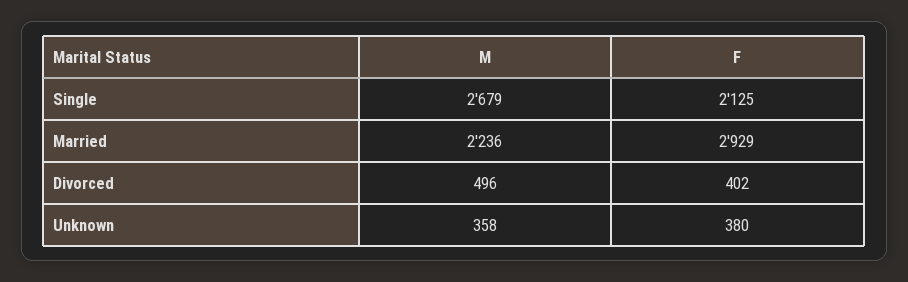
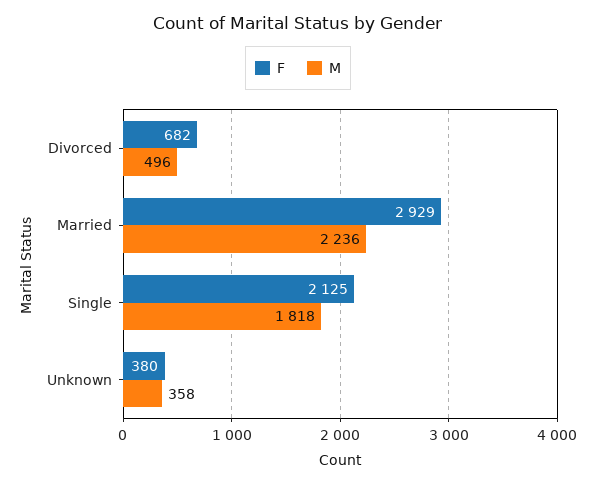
  {
    "M": {
-     "Single": 2679,
+     "Single": 1818,
      "Married": 2236,
      "Divorced": 496,
      "Unknown": 358
    },
    "F": {
      "Single": 2125,
      "Married": 2929,
-     "Divorced": 402,
+     "Divorced": 682,
      "Unknown": 380
    }
  }

